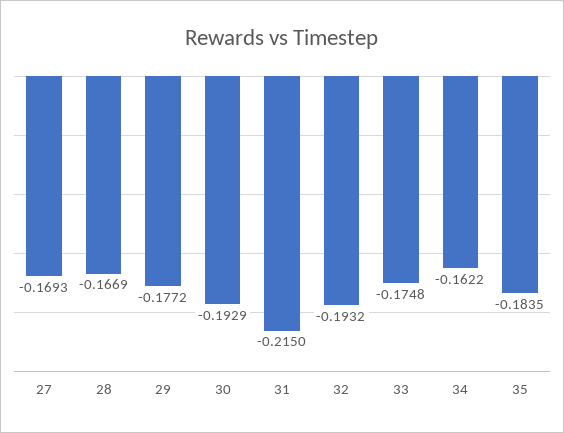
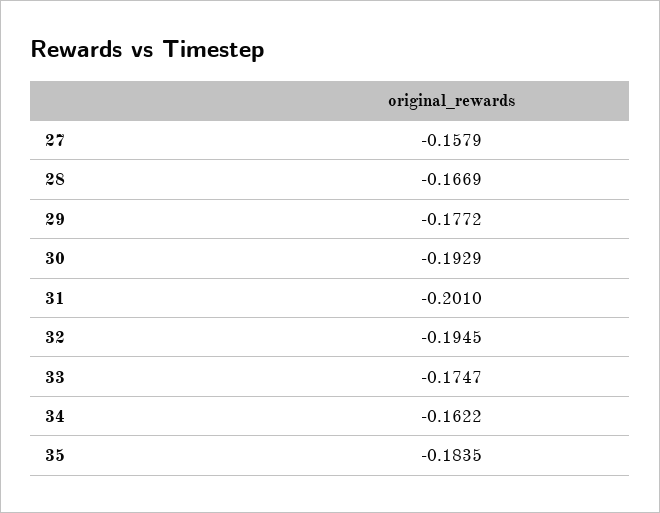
  {
-   "27": -0.1693,
+   "27": -0.1579,
    "28": -0.1669,
    "29": -0.1772,
    "30": -0.1929,
-   "31": -0.215,
+   "31": -0.201,
-   "32": -0.1932,
+   "32": -0.1945,
-   "33": -0.1748,
+   "33": -0.1747,
    "34": -0.1622,
    "35": -0.1835
  }

